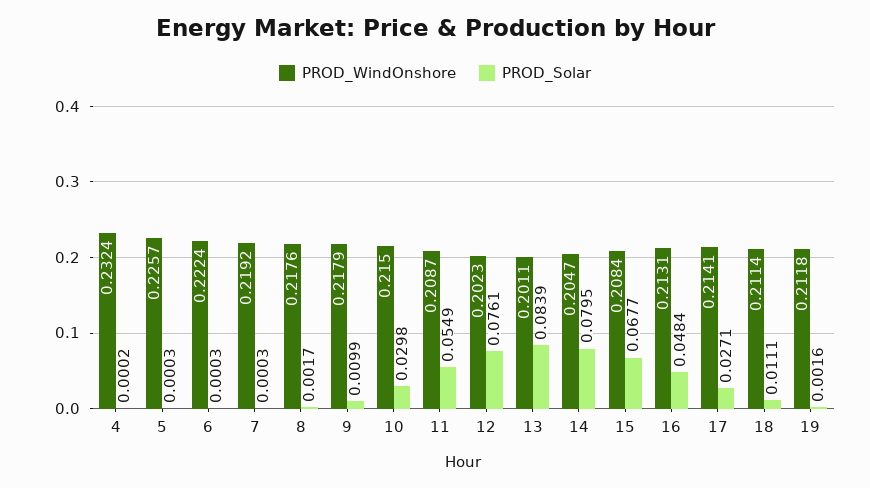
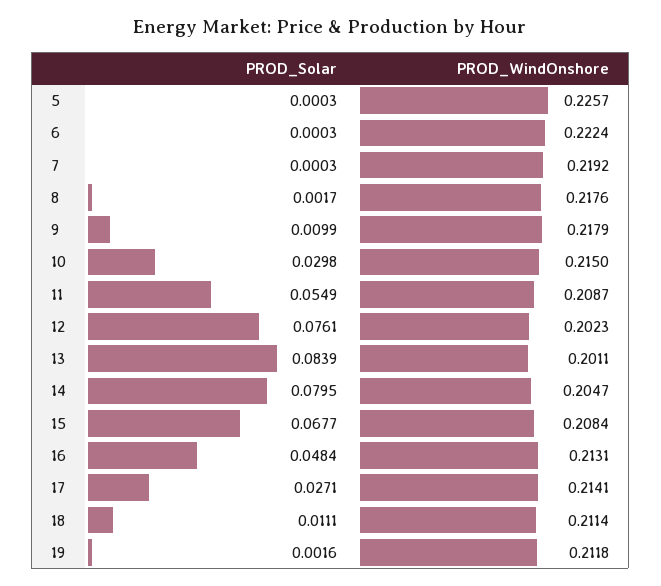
  {
    "PROD_WindOnshore": {
-     "4": 0.2324,
      "5": 0.2257,
      "6": 0.2224,
      "7": 0.2192,
      "8": 0.2176,
      "9": 0.2179,
      "10": 0.215,
      "11": 0.2087,
      "12": 0.2023,
      "13": 0.2011,
      "14": 0.2047,
      "15": 0.2084,
      "16": 0.2131,
      "17": 0.2141,
      "18": 0.2114,
      "19": 0.2118
    },
    "PROD_Solar": {
-     "4": 0.0002,
      "5": 0.0003,
      "6": 0.0003,
      "7": 0.0003,
      "8": 0.0017,
      "9": 0.0099,
      "10": 0.0298,
      "11": 0.0549,
      "12": 0.0761,
      "13": 0.0839,
      "14": 0.0795,
      "15": 0.0677,
      "16": 0.0484,
      "17": 0.0271,
      "18": 0.0111,
      "19": 0.0016
    }
  }

